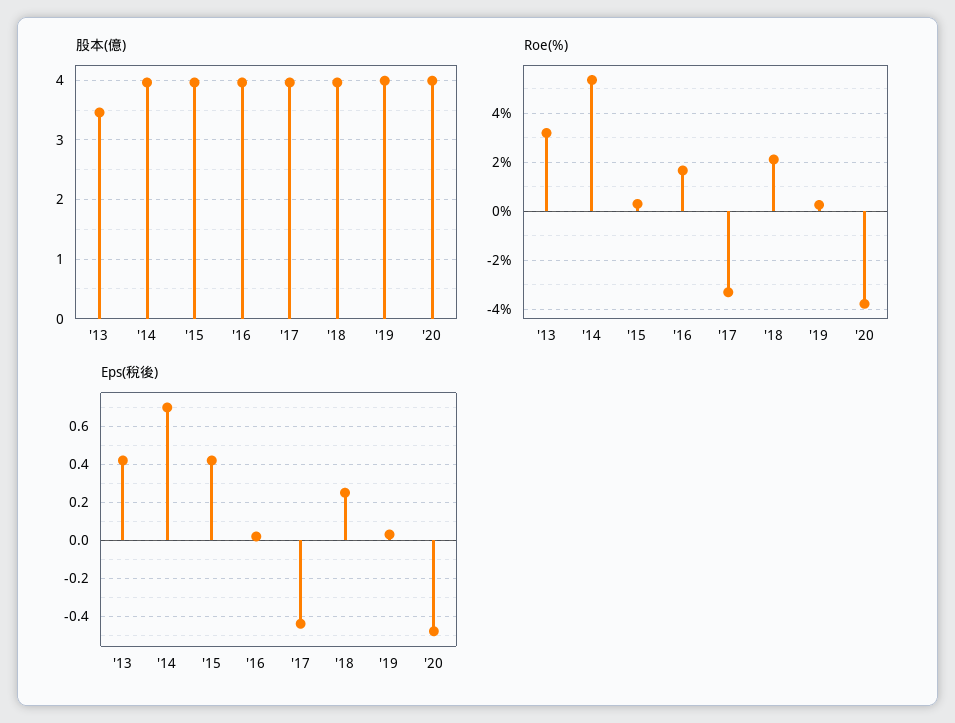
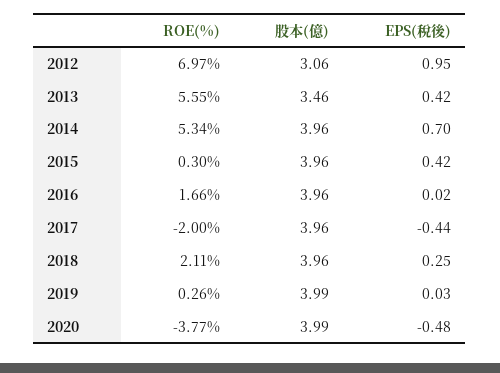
  {
    "股本(億)": {
      "'13": 3.46,
      "'14": 3.96,
      "'15": 3.96,
      "'16": 3.96,
      "'17": 3.96,
      "'18": 3.96,
      "'19": 3.99,
-     "'20": 3.99
+     "'20": 3.99,
+     "2012": 3.06
    },
    "Roe(%)": {
-     "'13": 3.25,
+     "'13": 5.55,
      "'14": 5.34,
      "'15": 0.3,
      "'16": 1.66,
-     "'17": -3.25,
+     "'17": -2,
      "'18": 2.11,
      "'19": 0.26,
-     "'20": -3.77
+     "'20": -3.77,
+     "2012": 6.97
    },
    "Eps(稅後)": {
      "'13": 0.42,
      "'14": 0.7,
      "'15": 0.42,
      "'16": 0.02,
      "'17": -0.44,
      "'18": 0.25,
      "'19": 0.03,
-     "'20": -0.48
+     "'20": -0.48,
+     "2012": 0.95
    }
  }

